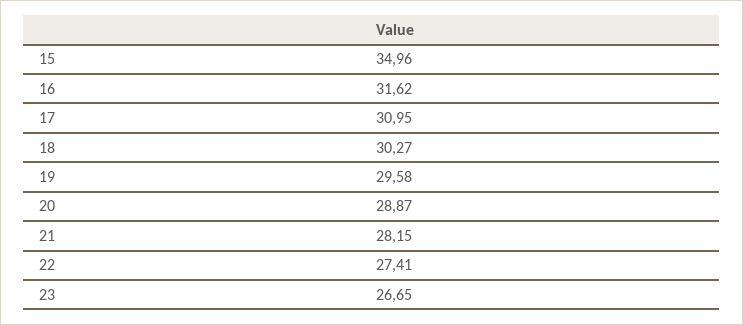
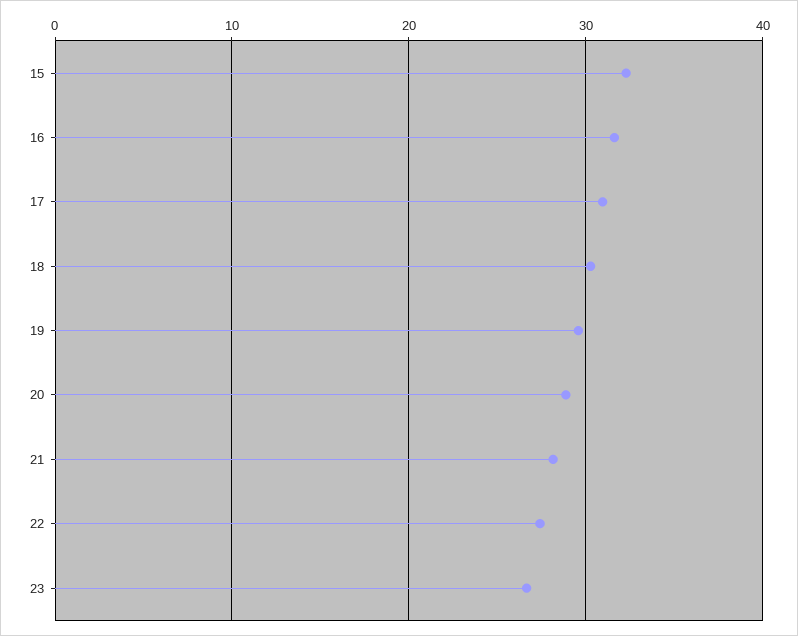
  {
-   "15": 34.96,
+   "15": 32,
    "16": 31.62,
    "17": 30.95,
    "18": 30.27,
    "19": 29.58,
    "20": 28.87,
    "21": 28.15,
    "22": 27.41,
    "23": 26.65
  }

